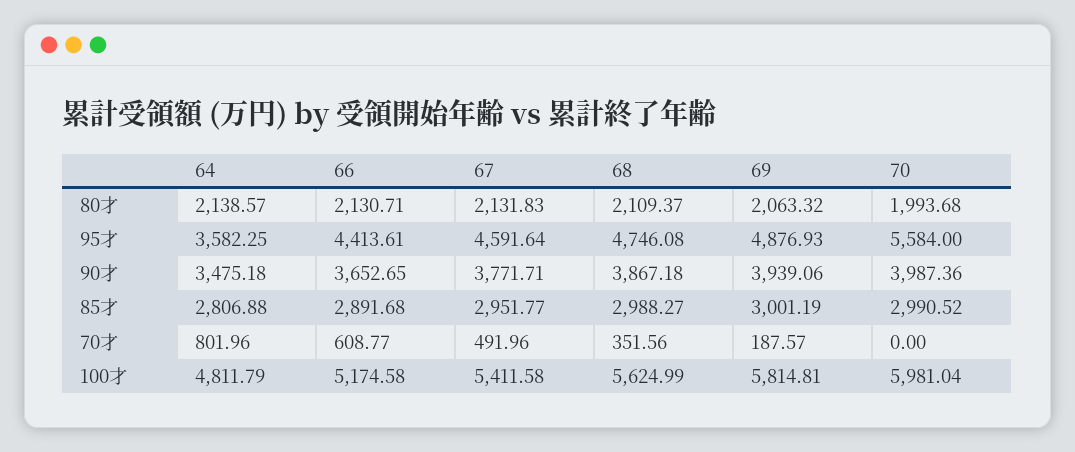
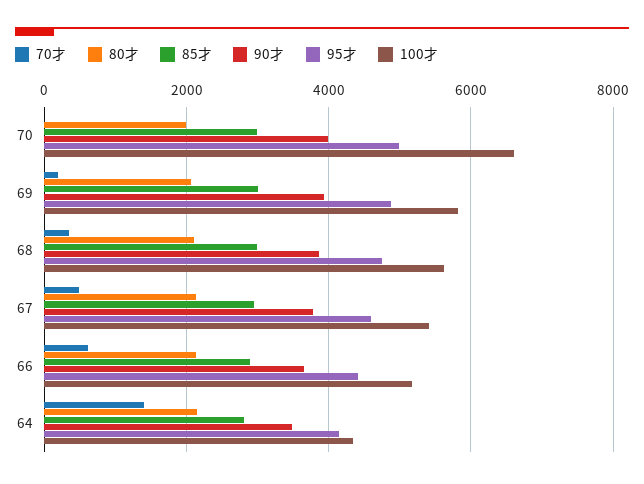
  {
    "80才": {
      "64": 2138.57,
      "66": 2130.71,
      "67": 2131.83,
      "68": 2109.37,
      "69": 2063.32,
      "70": 1993.68
    },
    "95才": {
-     "64": 3582.25,
+     "64": 4200,
      "66": 4413.61,
      "67": 4591.64,
      "68": 4746.08,
      "69": 4876.93,
-     "70": 5584
+     "70": 5000
    },
    "90才": {
      "64": 3475.18,
      "66": 3652.65,
      "67": 3771.71,
      "68": 3867.18,
      "69": 3939.06,
      "70": 3987.36
    },
    "85才": {
      "64": 2806.88,
      "66": 2891.68,
      "67": 2951.77,
      "68": 2988.27,
      "69": 3001.19,
      "70": 2990.52
    },
    "70才": {
-     "64": 801.96,
+     "64": 1400,
      "66": 608.77,
      "67": 491.96,
      "68": 351.56,
      "69": 187.57,
      "70": 0
    },
    "100才": {
-     "64": 4811.79,
+     "64": 4400,
      "66": 5174.58,
      "67": 5411.58,
      "68": 5624.99,
      "69": 5814.81,
-     "70": 5981.04
+     "70": 6600
    }
  }

